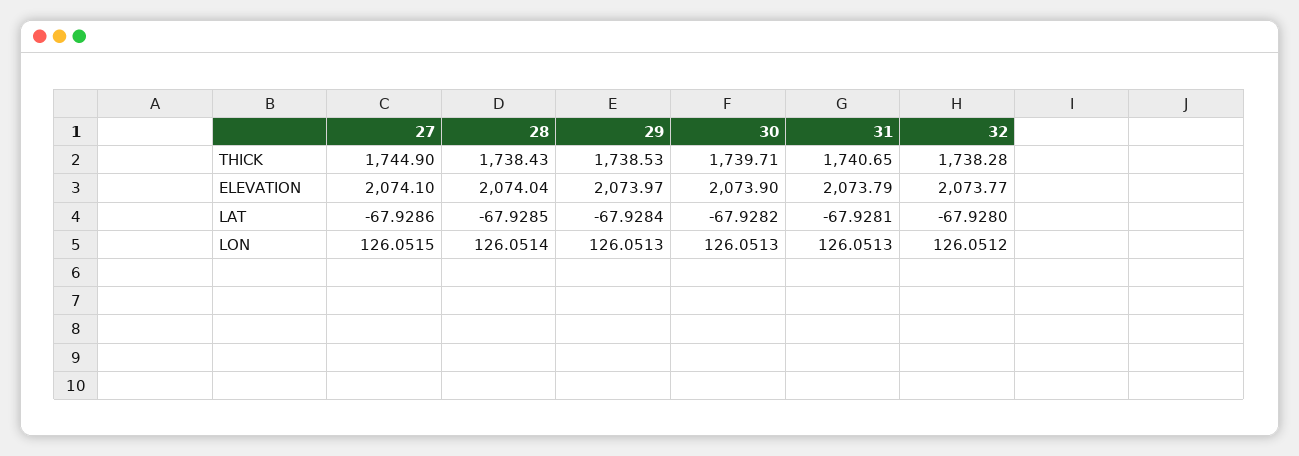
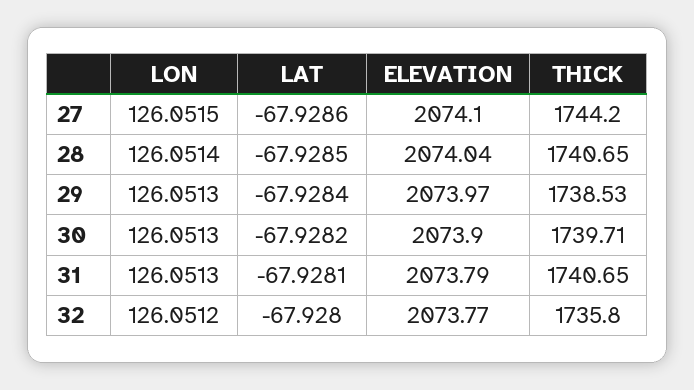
  {
    "27": {
-     "THICK": 1744.9,
+     "THICK": 1744.2,
      "ELEVATION": 2074.1,
      "LAT": -67.9286,
      "LON": 126.0515
    },
    "28": {
-     "THICK": 1738.43,
+     "THICK": 1740.65,
      "ELEVATION": 2074.04,
      "LAT": -67.9285,
      "LON": 126.0514
    },
    "29": {
      "THICK": 1738.53,
      "ELEVATION": 2073.97,
      "LAT": -67.9284,
      "LON": 126.0513
    },
    "30": {
      "THICK": 1739.71,
      "ELEVATION": 2073.9,
      "LAT": -67.9282,
      "LON": 126.0513
    },
    "31": {
      "THICK": 1740.65,
      "ELEVATION": 2073.79,
      "LAT": -67.9281,
      "LON": 126.0513
    },
    "32": {
-     "THICK": 1738.28,
+     "THICK": 1735.8,
      "ELEVATION": 2073.77,
      "LAT": -67.928,
      "LON": 126.0512
    }
  }

